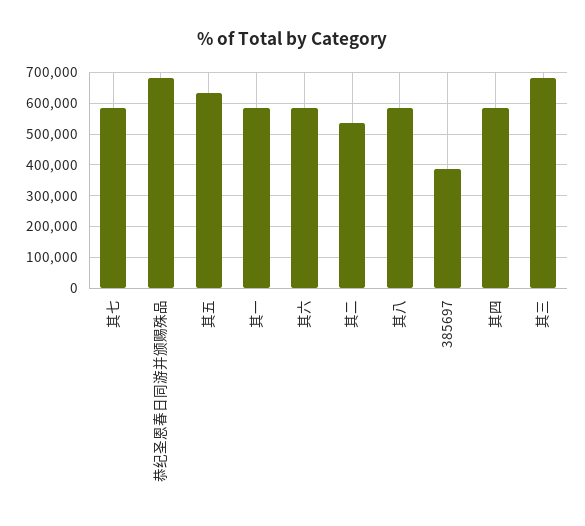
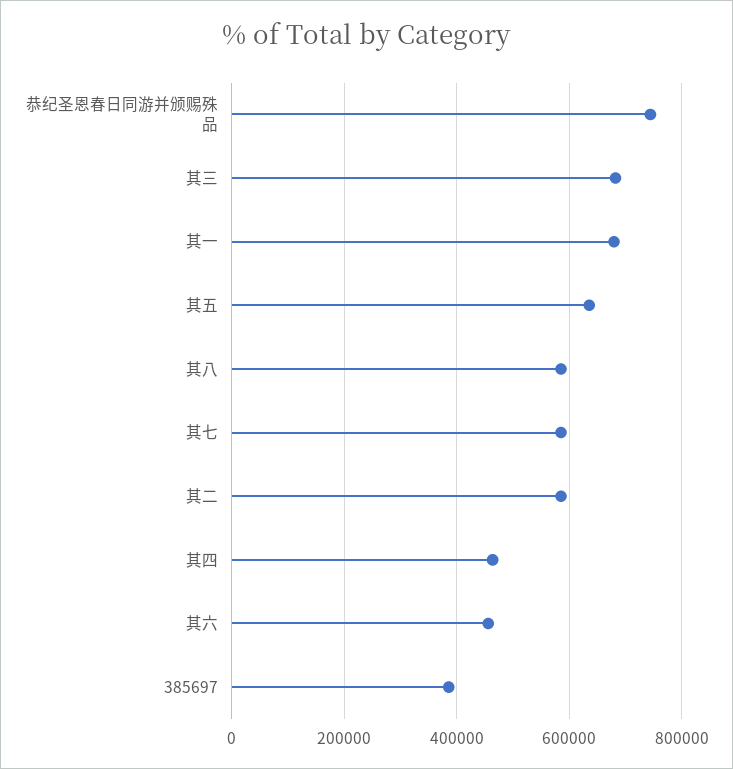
  {
    "其七": 580000,
-   "恭纪圣恩春日同游并颁赐殊品": 680000,
+   "恭纪圣恩春日同游并颁赐殊品": 740000,
    "其五": 640000,
-   "其一": 580000,
+   "其一": 680000,
-   "其六": 580000,
+   "其六": 460000,
-   "其二": 540000,
+   "其二": 580000,
    "其八": 580000,
    "385697": 380000,
-   "其四": 580000,
+   "其四": 460000,
    "其三": 680000
  }

